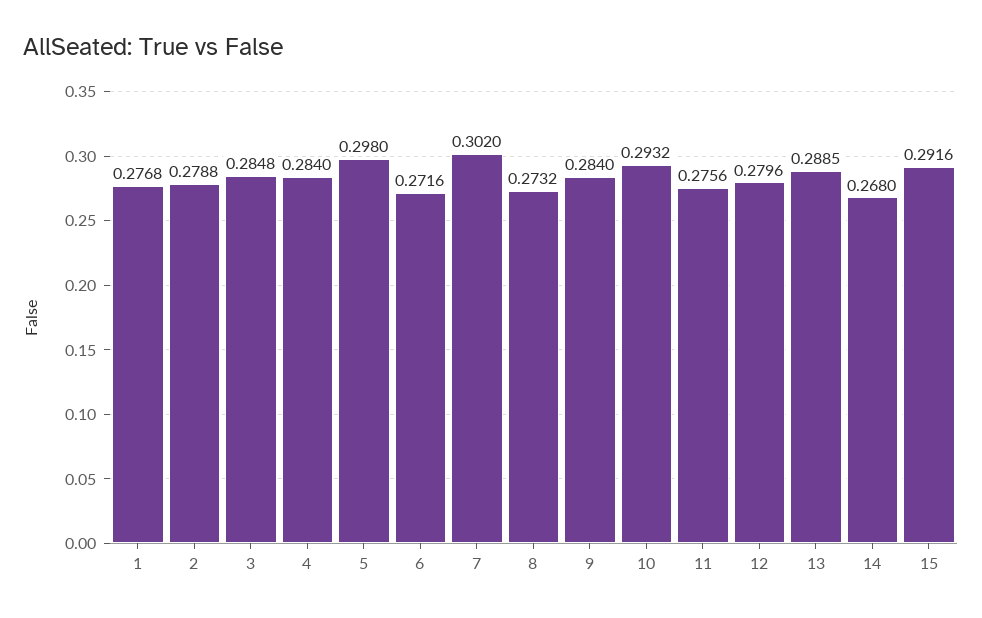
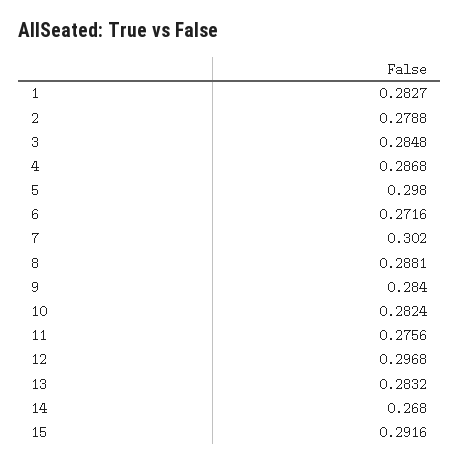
  {
-   "1": 0.2768,
+   "1": 0.2827,
    "2": 0.2788,
    "3": 0.2848,
-   "4": 0.284,
+   "4": 0.2868,
    "5": 0.298,
    "6": 0.2716,
    "7": 0.302,
-   "8": 0.2732,
+   "8": 0.2881,
    "9": 0.284,
-   "10": 0.2932,
+   "10": 0.2824,
    "11": 0.2756,
-   "12": 0.2796,
+   "12": 0.2968,
-   "13": 0.2885,
+   "13": 0.2832,
    "14": 0.268,
    "15": 0.2916
  }

